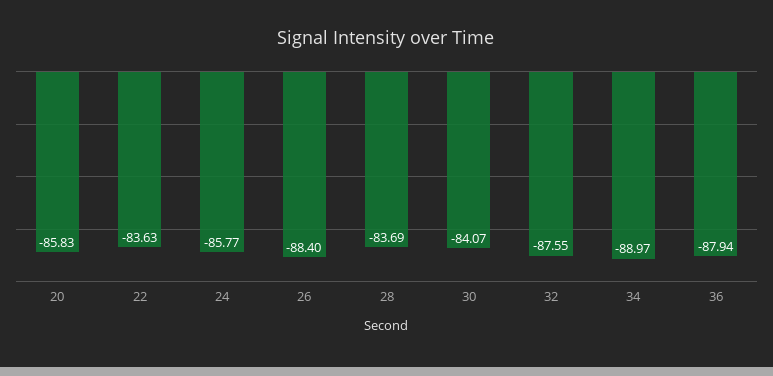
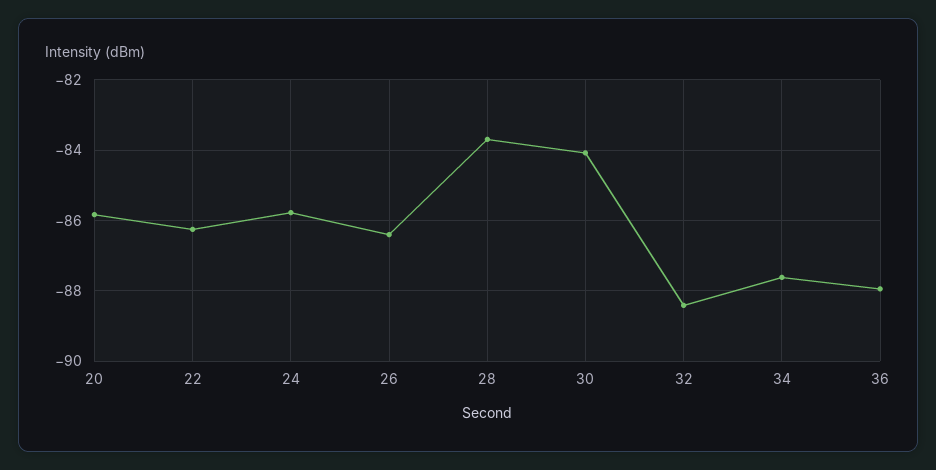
  {
    "20": -85.83,
-   "22": -83.63,
+   "22": -86.2,
    "24": -85.77,
-   "26": -88.4,
+   "26": -86.4,
    "28": -83.69,
    "30": -84.07,
-   "32": -87.55,
+   "32": -88.4,
-   "34": -88.97,
+   "34": -87.6,
    "36": -87.94
  }

